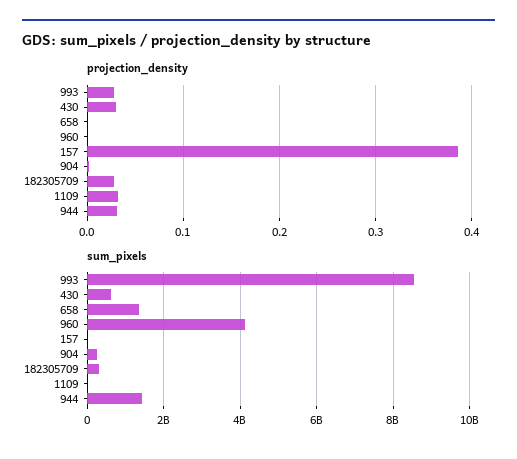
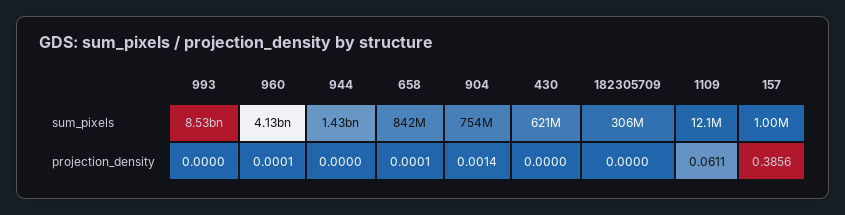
  {
    "projection_density": {
-     "993": 0.03,
+     "993": 0,
-     "430": 0.03,
+     "430": 0,
      "658": 0.0001,
      "960": 0.0001,
      "157": 0.3856,
      "904": 0.0014,
-     "182305709": 0.03,
+     "182305709": 0,
-     "1109": 0.03,
+     "1109": 0.0611,
-     "944": 0.03
+     "944": 0
    },
    "sum_pixels": {
      "993": 8530000000,
      "430": 621000000,
-     "658": 1400000000,
+     "658": 842000000,
      "960": 4130000000,
      "157": 1000000,
-     "904": 200000000,
+     "904": 754000000,
      "182305709": 306000000,
      "1109": 12100000,
      "944": 1430000000
    }
  }

